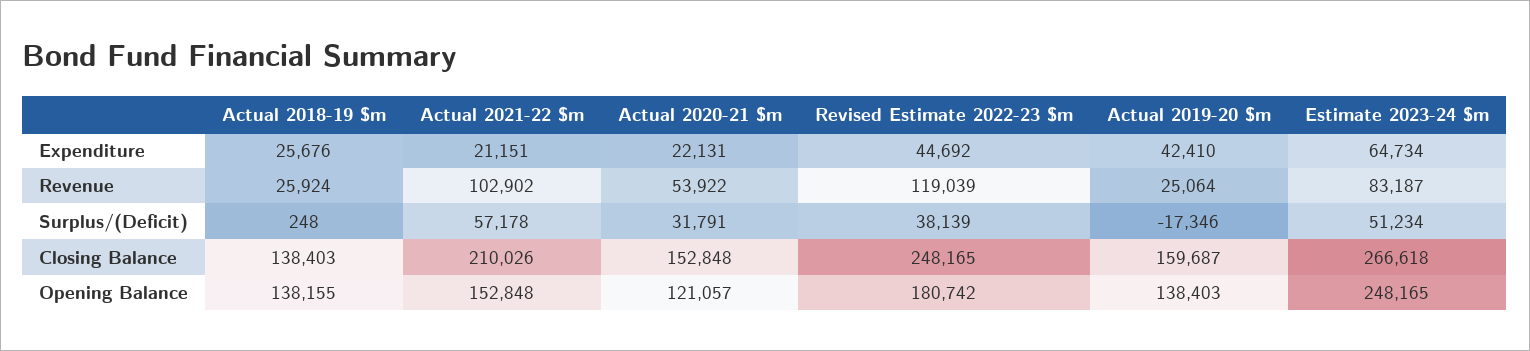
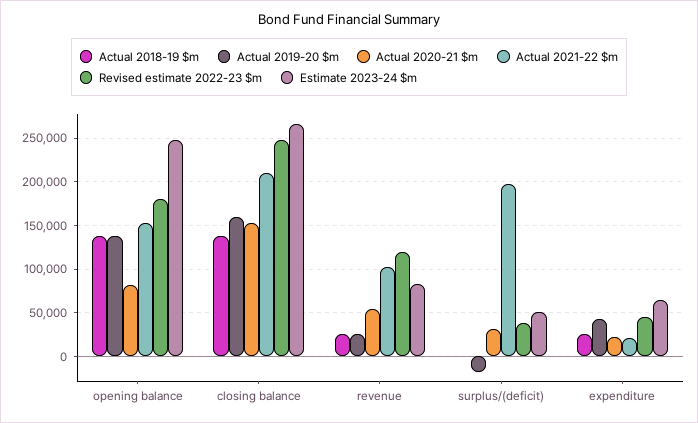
  {
    "Actual 2018-19 $m": {
      "Expenditure": 25676,
      "Revenue": 25924,
      "Surplus/(Deficit)": 248,
      "Closing Balance": 138403,
      "Opening Balance": 138155
    },
    "Actual 2021-22 $m": {
      "Expenditure": 21151,
      "Revenue": 102902,
-     "Surplus/(Deficit)": 57178,
+     "Surplus/(Deficit)": 200000,
      "Closing Balance": 210026,
      "Opening Balance": 152848
    },
    "Actual 2020-21 $m": {
      "Expenditure": 22131,
      "Revenue": 53922,
      "Surplus/(Deficit)": 31791,
      "Closing Balance": 152848,
-     "Opening Balance": 121057
+     "Opening Balance": 80000
    },
    "Revised Estimate 2022-23 $m": {
      "Expenditure": 44692,
      "Revenue": 119039,
      "Surplus/(Deficit)": 38139,
      "Closing Balance": 248165,
      "Opening Balance": 180742
    },
    "Actual 2019-20 $m": {
      "Expenditure": 42410,
      "Revenue": 25064,
      "Surplus/(Deficit)": -17346,
      "Closing Balance": 159687,
      "Opening Balance": 138403
    },
    "Estimate 2023-24 $m": {
      "Expenditure": 64734,
      "Revenue": 83187,
      "Surplus/(Deficit)": 51234,
      "Closing Balance": 266618,
      "Opening Balance": 248165
    }
  }

